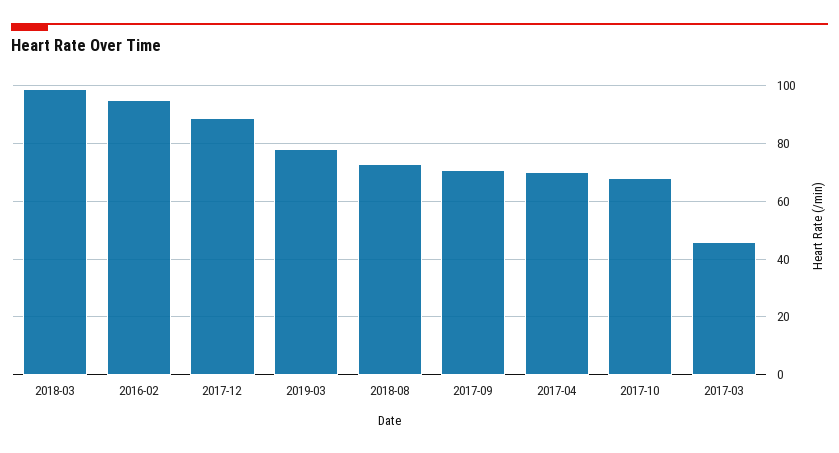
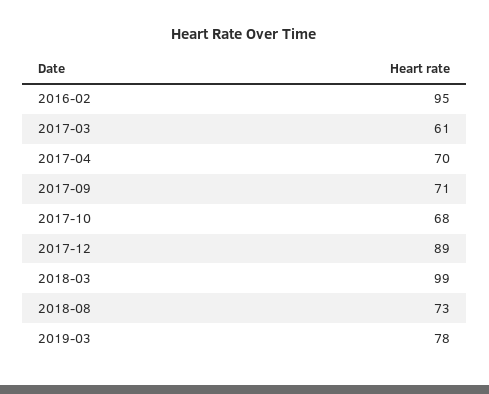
  {
    "2018-03": 99,
    "2016-02": 95,
    "2017-12": 89,
    "2019-03": 78,
    "2018-08": 73,
    "2017-09": 71,
    "2017-04": 70,
    "2017-10": 68,
-   "2017-03": 45
+   "2017-03": 61
  }

